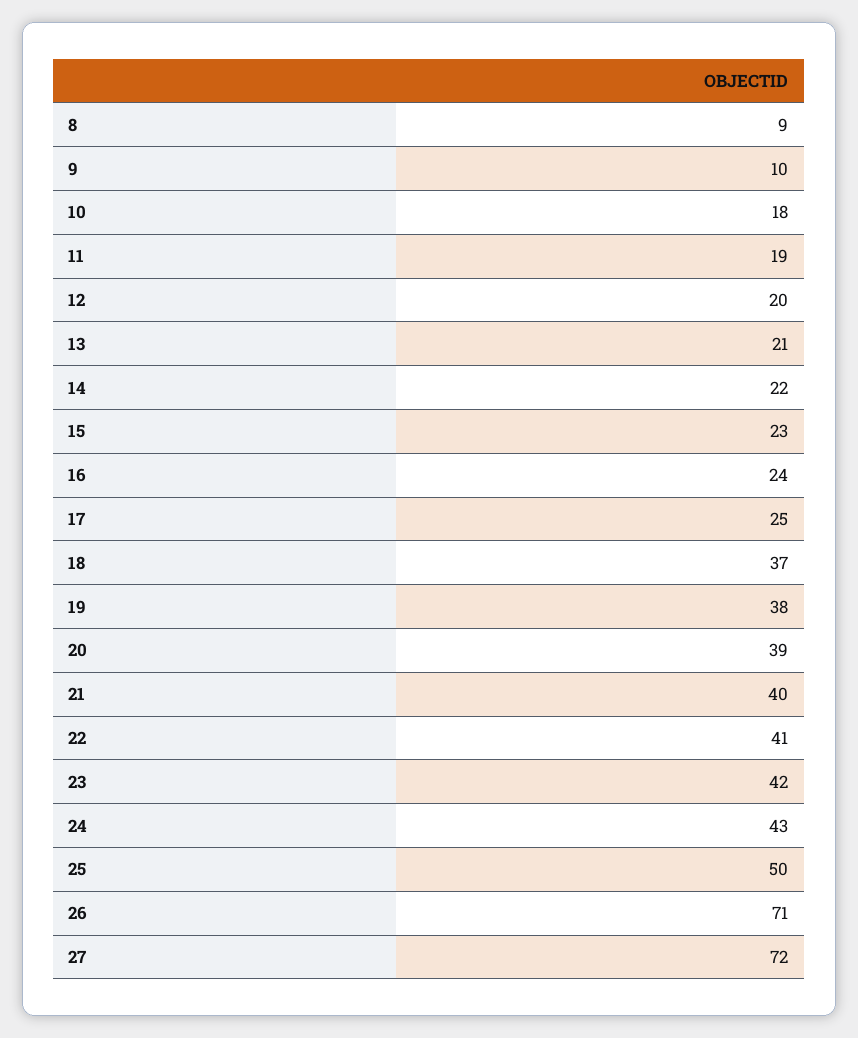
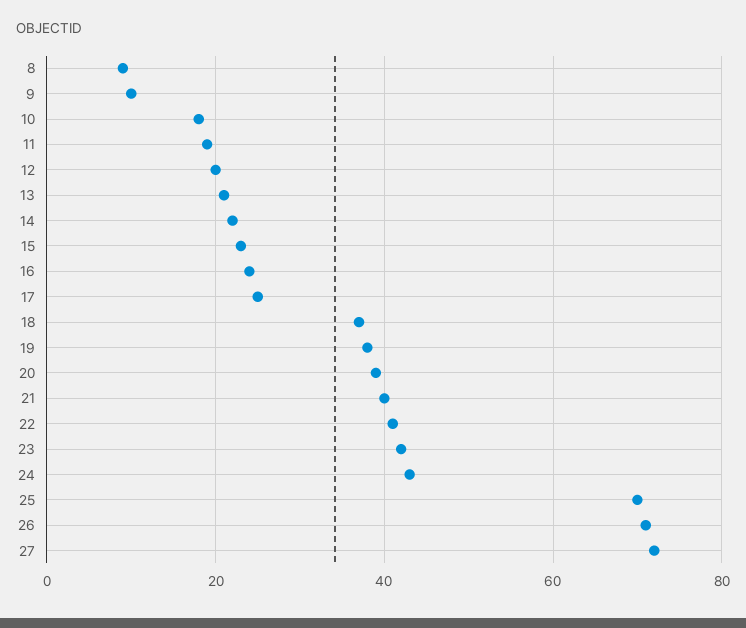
  {
    "8": 9,
    "9": 10,
    "10": 18,
    "11": 19,
    "12": 20,
    "13": 21,
    "14": 22,
    "15": 23,
    "16": 24,
    "17": 25,
    "18": 37,
    "19": 38,
    "20": 39,
    "21": 40,
    "22": 41,
    "23": 42,
    "24": 43,
-   "25": 50,
+   "25": 70,
    "26": 71,
    "27": 72
  }

